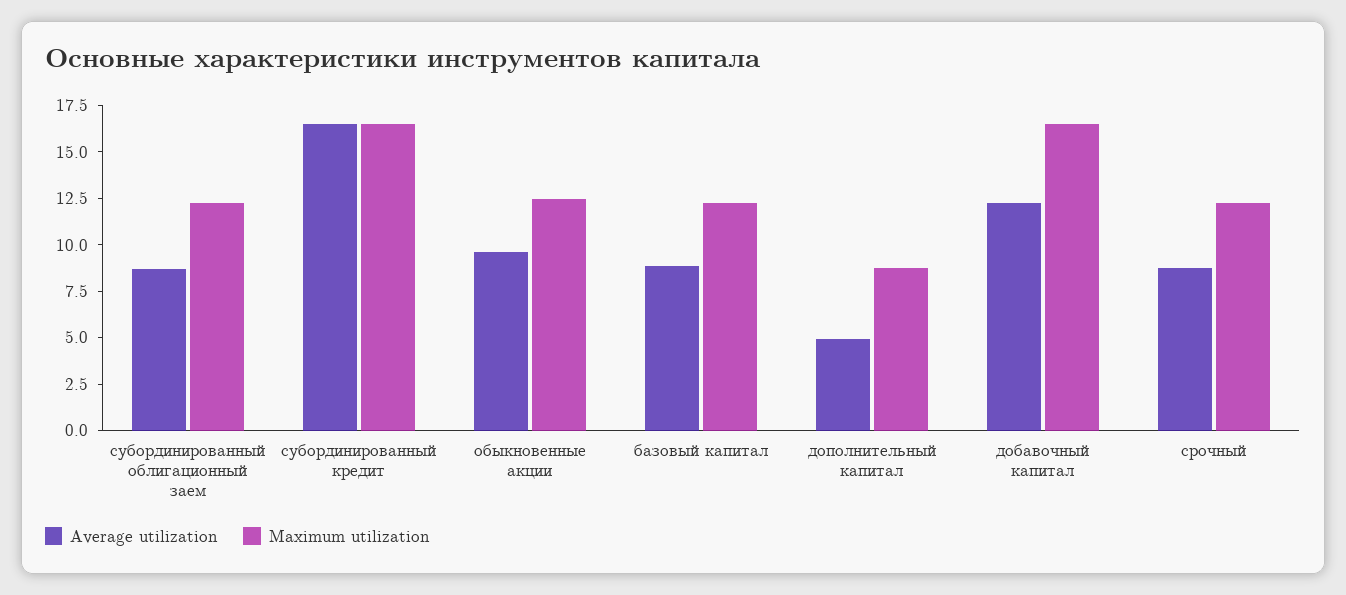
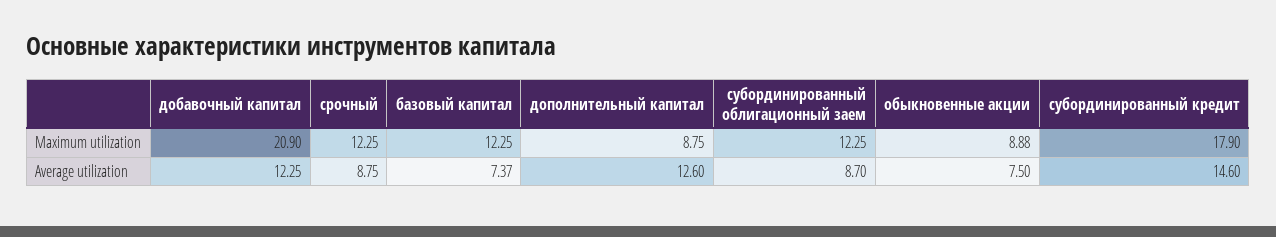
  {
    "Average utilization": {
      "субординированный облигационный заем": 8.7,
-     "субординированный кредит": 16.5,
+     "субординированный кредит": 14.6,
-     "обыкновенные акции": 9.5,
+     "обыкновенные акции": 7.5,
-     "базовый капитал": 9,
+     "базовый капитал": 7.37,
-     "дополнительный капитал": 5,
+     "дополнительный капитал": 12.6,
      "добавочный капитал": 12.25,
      "срочный": 8.75
    },
    "Maximum utilization": {
      "субординированный облигационный заем": 12.25,
-     "субординированный кредит": 16.5,
+     "субординированный кредит": 17.9,
-     "обыкновенные акции": 12.5,
+     "обыкновенные акции": 8.88,
      "базовый капитал": 12.25,
      "дополнительный капитал": 8.75,
-     "добавочный капитал": 16.5,
+     "добавочный капитал": 20.9,
      "срочный": 12.25
    }
  }

